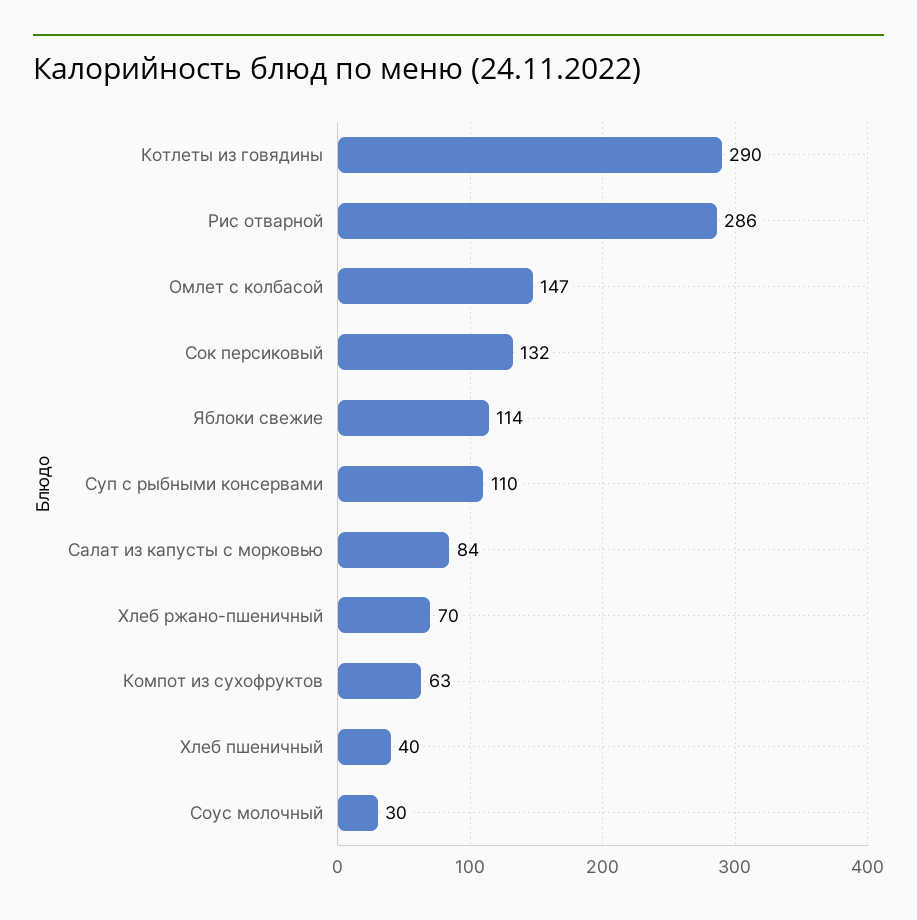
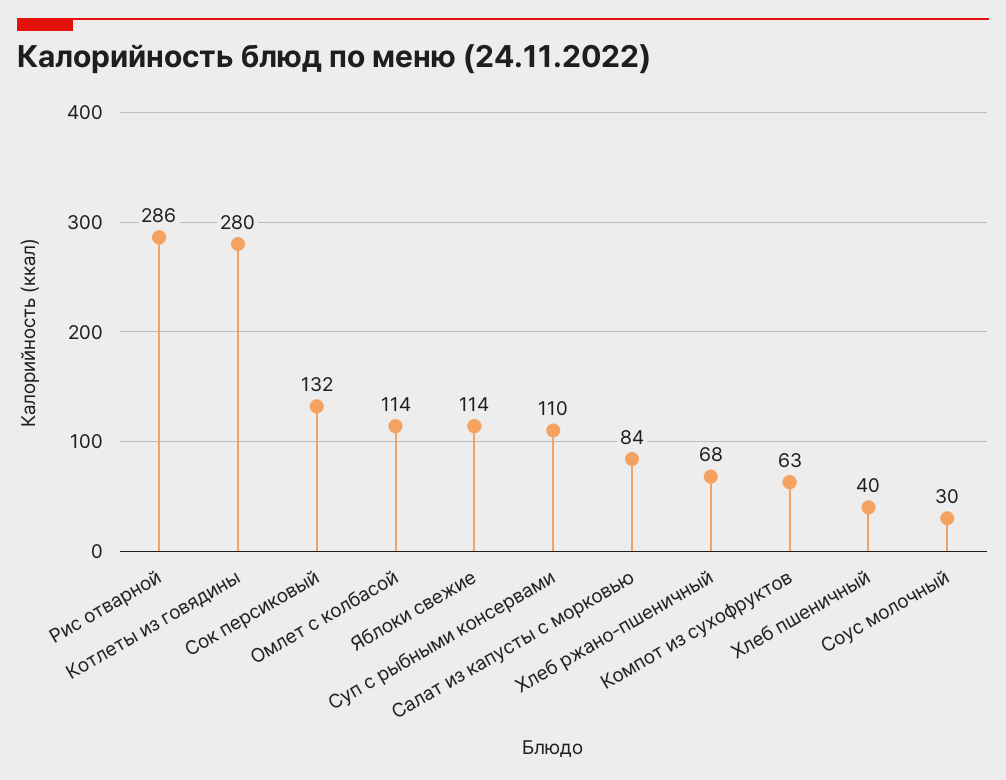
  {
-   "Котлеты из говядины": 290,
+   "Котлеты из говядины": 280,
    "Рис отварной": 286,
-   "Омлет с колбасой": 147,
+   "Омлет с колбасой": 114,
    "Сок персиковый": 132,
    "Яблоки свежие": 114,
    "Суп с рыбными консервами": 110,
    "Салат из капусты с морковью": 84,
-   "Хлеб ржано-пшеничный": 70,
+   "Хлеб ржано-пшеничный": 68,
    "Компот из сухофруктов": 63,
    "Хлеб пшеничный": 40,
    "Соус молочный": 30
  }

